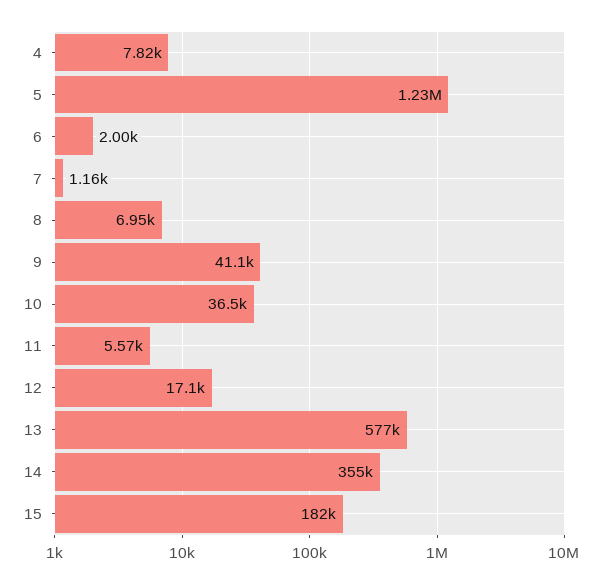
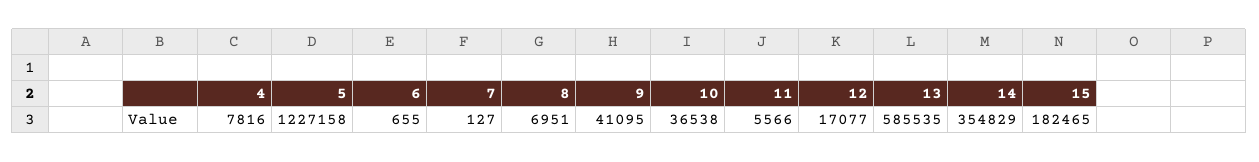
  {
    "4": 7816,
    "5": 1227158,
-   "6": 2000,
+   "6": 655,
-   "7": 1160,
+   "7": 127,
    "8": 6951,
    "9": 41095,
    "10": 36538,
    "11": 5566,
    "12": 17077,
-   "13": 577000,
+   "13": 585535,
    "14": 354829,
    "15": 182465
  }

